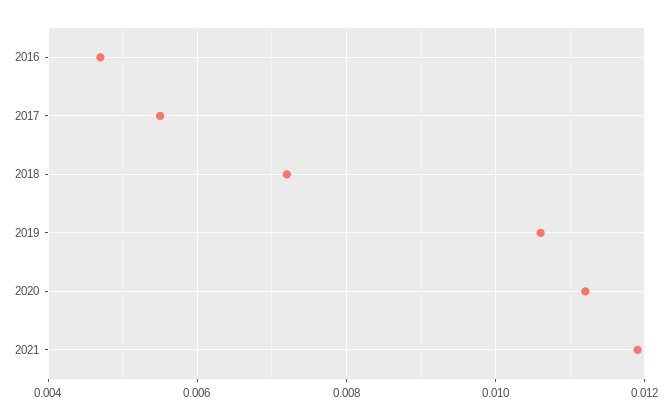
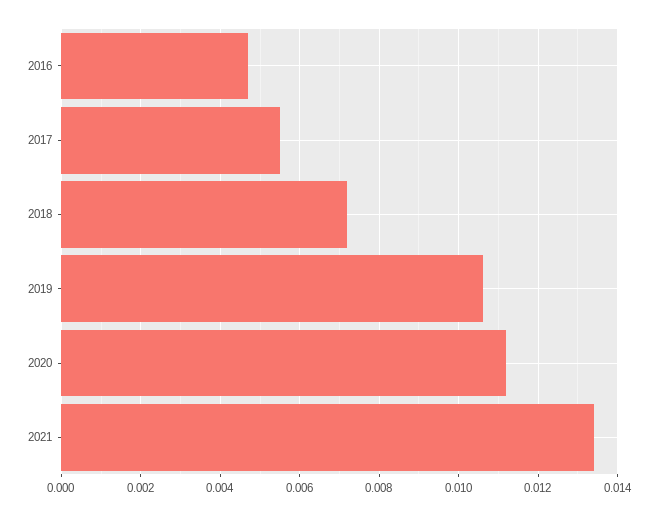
  {
    "2016": 0.0045,
    "2017": 0.0055,
    "2018": 0.007,
    "2019": 0.0105,
    "2020": 0.011,
-   "2021": 0.012
+   "2021": 0.0135
  }

